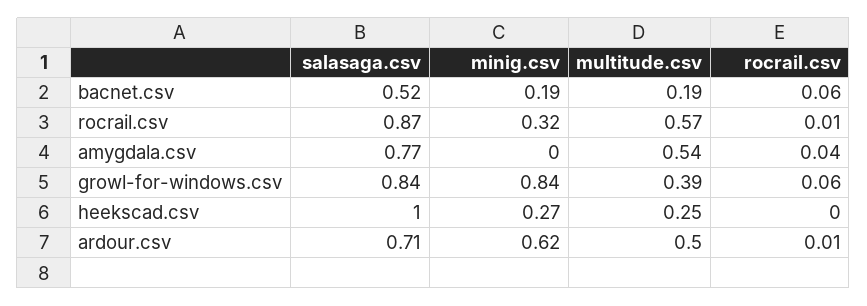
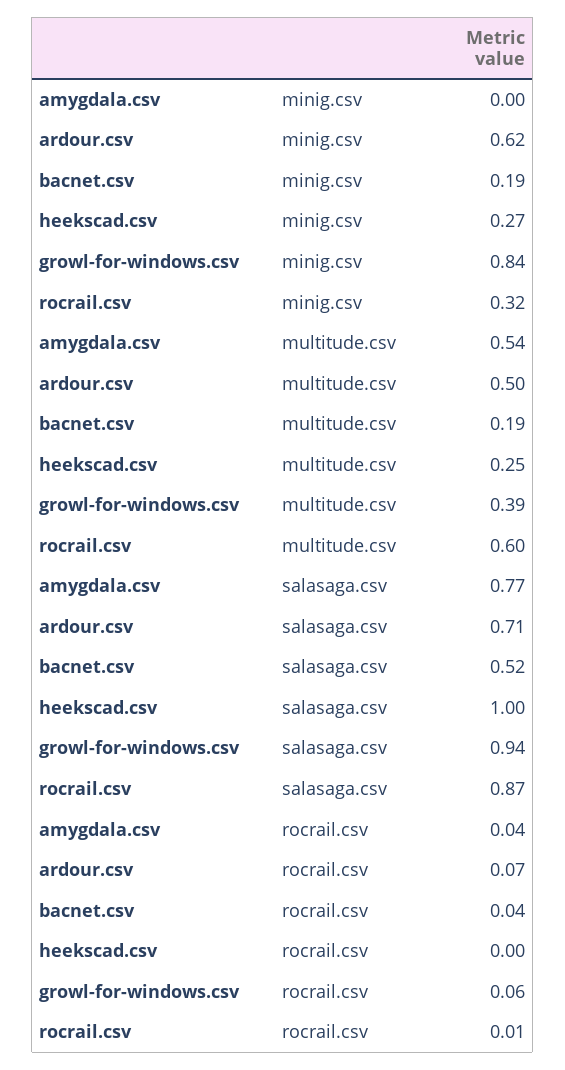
  {
    "salasaga.csv": {
      "bacnet.csv": 0.52,
      "rocrail.csv": 0.87,
      "amygdala.csv": 0.77,
-     "growl-for-windows.csv": 0.84,
+     "growl-for-windows.csv": 0.94,
      "heekscad.csv": 1,
      "ardour.csv": 0.71
    },
    "minig.csv": {
      "bacnet.csv": 0.19,
      "rocrail.csv": 0.32,
      "amygdala.csv": 0,
      "growl-for-windows.csv": 0.84,
      "heekscad.csv": 0.27,
      "ardour.csv": 0.62
    },
    "multitude.csv": {
      "bacnet.csv": 0.19,
-     "rocrail.csv": 0.57,
+     "rocrail.csv": 0.6,
      "amygdala.csv": 0.54,
      "growl-for-windows.csv": 0.39,
      "heekscad.csv": 0.25,
      "ardour.csv": 0.5
    },
    "rocrail.csv": {
-     "bacnet.csv": 0.06,
+     "bacnet.csv": 0.04,
      "rocrail.csv": 0.01,
      "amygdala.csv": 0.04,
      "growl-for-windows.csv": 0.06,
      "heekscad.csv": 0,
-     "ardour.csv": 0.01
+     "ardour.csv": 0.07
    }
  }

